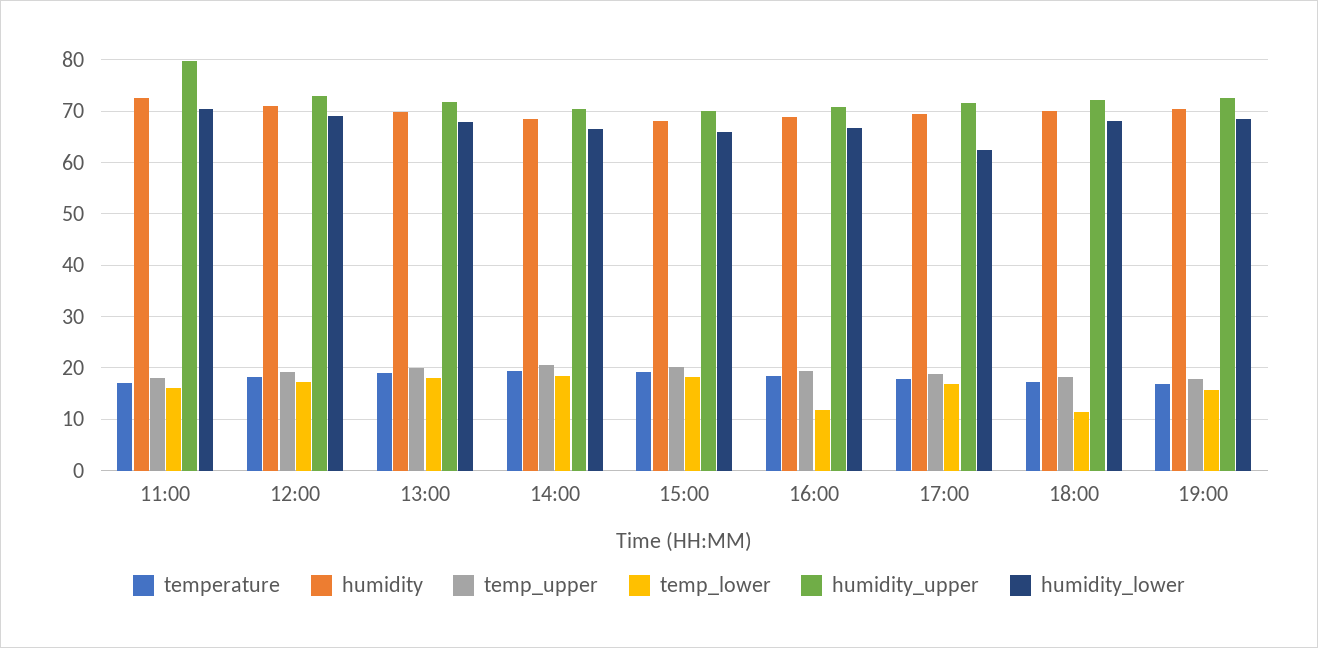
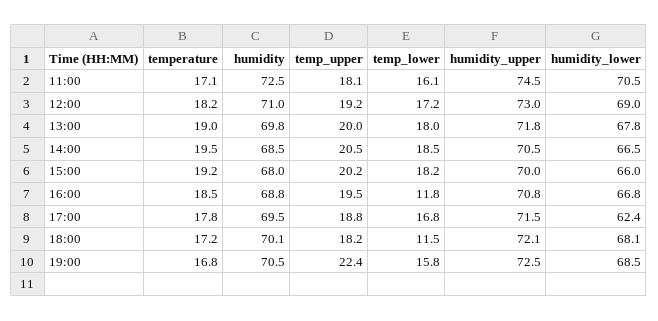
  {
    "temperature": {
      "11:00": 17.1,
      "12:00": 18.2,
      "13:00": 19,
      "14:00": 19.5,
      "15:00": 19.2,
      "16:00": 18.5,
      "17:00": 17.8,
      "18:00": 17.2,
      "19:00": 16.8
    },
    "humidity": {
      "11:00": 72.5,
      "12:00": 71,
      "13:00": 69.8,
      "14:00": 68.5,
      "15:00": 68,
      "16:00": 68.8,
      "17:00": 69.5,
      "18:00": 70.1,
      "19:00": 70.5
    },
    "temp_upper": {
      "11:00": 18.1,
      "12:00": 19.2,
      "13:00": 20,
      "14:00": 20.5,
      "15:00": 20.2,
      "16:00": 19.5,
      "17:00": 18.8,
      "18:00": 18.2,
-     "19:00": 18
+     "19:00": 22.4
    },
    "temp_lower": {
      "11:00": 16.1,
      "12:00": 17.2,
      "13:00": 18,
      "14:00": 18.5,
      "15:00": 18.2,
      "16:00": 11.8,
      "17:00": 16.8,
      "18:00": 11.5,
      "19:00": 15.8
    },
    "humidity_upper": {
-     "11:00": 80,
+     "11:00": 74.5,
      "12:00": 73,
      "13:00": 71.8,
      "14:00": 70.5,
      "15:00": 70,
      "16:00": 70.8,
      "17:00": 71.5,
      "18:00": 72.1,
      "19:00": 72.5
    },
    "humidity_lower": {
      "11:00": 70.5,
      "12:00": 69,
      "13:00": 67.8,
      "14:00": 66.5,
      "15:00": 66,
      "16:00": 66.8,
      "17:00": 62.4,
      "18:00": 68.1,
      "19:00": 68.5
    }
  }

